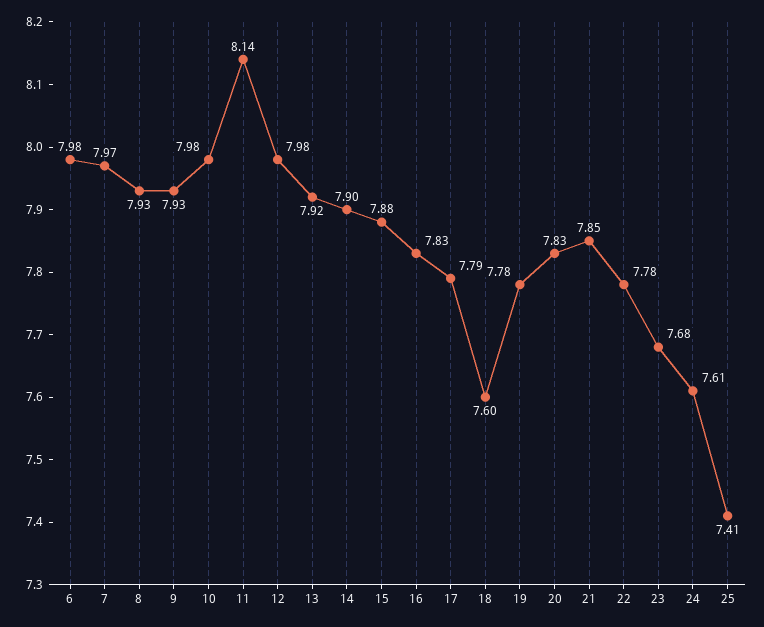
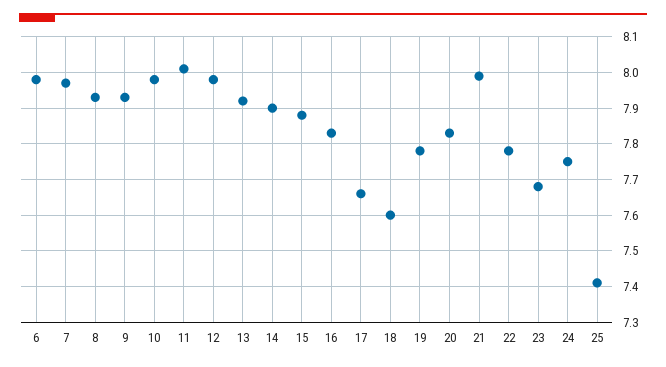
  {
    "6": 7.98,
    "7": 7.97,
    "8": 7.93,
    "9": 7.93,
    "10": 7.98,
-   "11": 8.14,
+   "11": 8,
    "12": 7.98,
    "13": 7.92,
    "14": 7.9,
    "15": 7.88,
    "16": 7.83,
-   "17": 7.79,
+   "17": 7.65,
    "18": 7.6,
    "19": 7.78,
    "20": 7.83,
-   "21": 7.85,
+   "21": 8,
    "22": 7.78,
    "23": 7.68,
-   "24": 7.61,
+   "24": 7.75,
    "25": 7.41
  }

